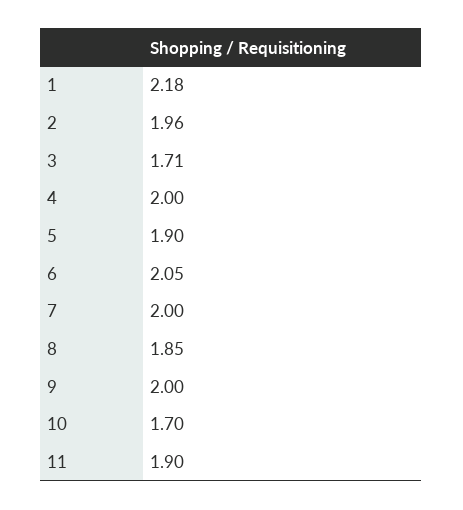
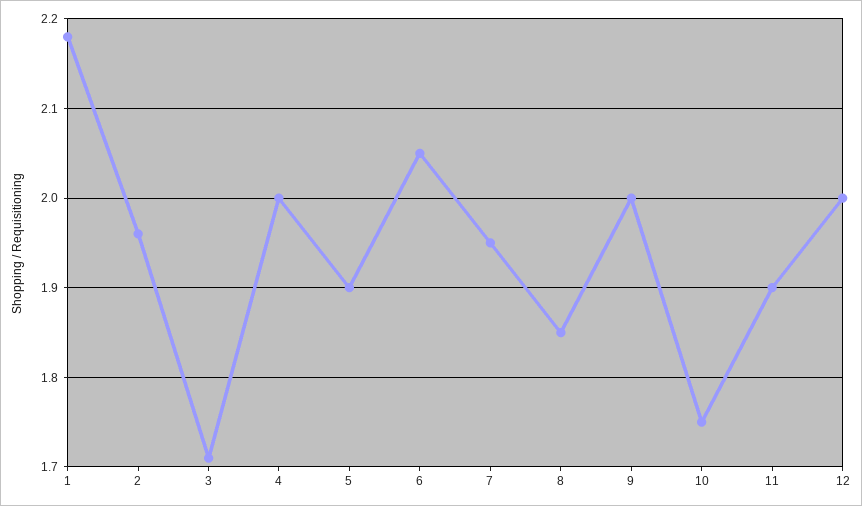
  {
    "1": 2.18,
    "2": 1.96,
    "3": 1.71,
    "4": 2,
    "5": 1.9,
    "6": 2.05,
-   "7": 2,
+   "7": 1.95,
    "8": 1.85,
    "9": 2,
-   "10": 1.7,
+   "10": 1.75,
-   "11": 1.9
+   "11": 1.9,
+   "12": 2
  }

